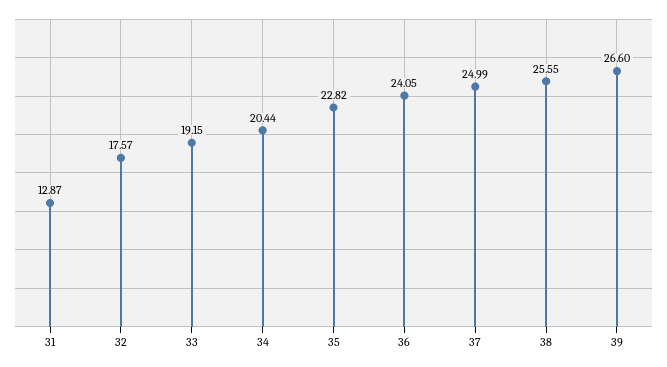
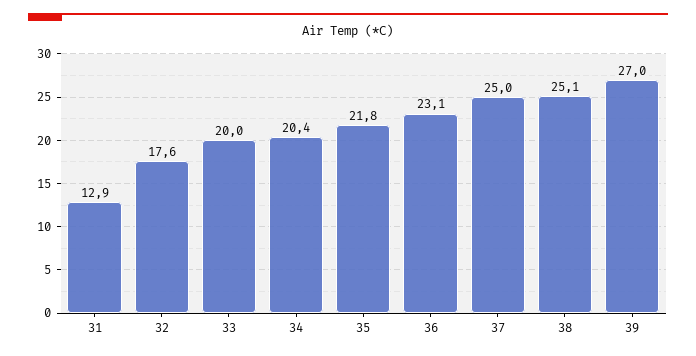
  {
    "31": 12.87,
    "32": 17.57,
-   "33": 19.15,
+   "33": 20,
    "34": 20.44,
-   "35": 22.82,
+   "35": 21.8,
-   "36": 24.05,
+   "36": 23.1,
    "37": 24.99,
-   "38": 25.55,
+   "38": 25.1,
-   "39": 26.6
+   "39": 27
  }

